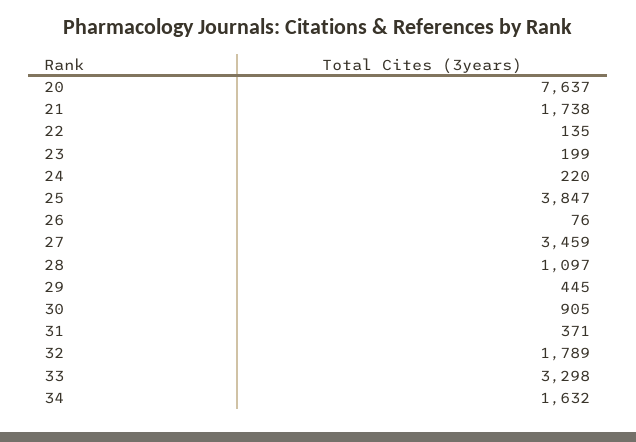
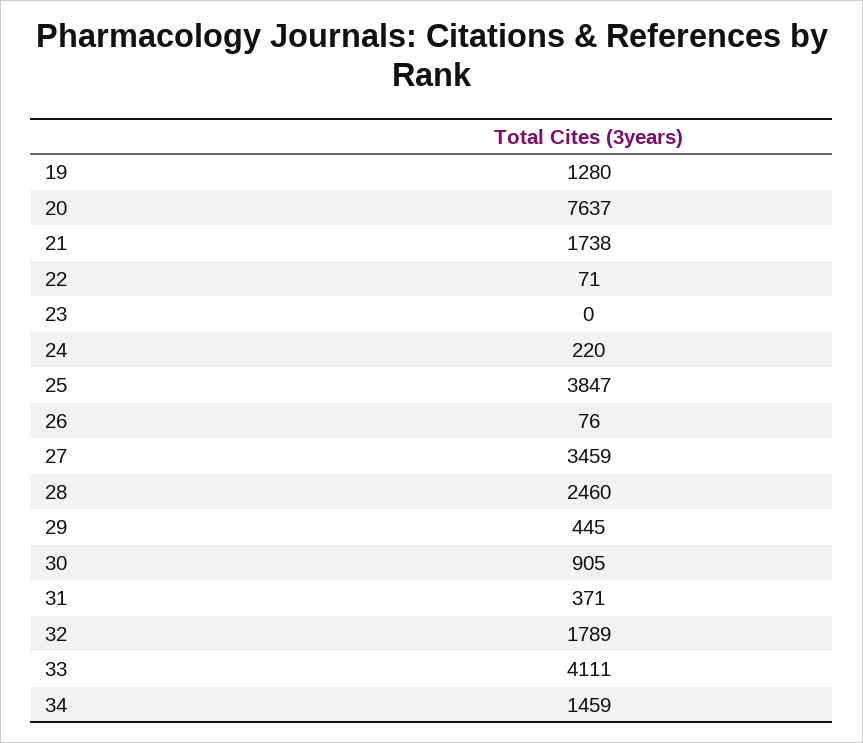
  {
    "20": 7637,
    "21": 1738,
-   "22": 135,
+   "22": 71,
-   "23": 199,
+   "23": 0,
    "24": 220,
    "25": 3847,
    "26": 76,
    "27": 3459,
-   "28": 1097,
+   "28": 2460,
    "29": 445,
    "30": 905,
    "31": 371,
    "32": 1789,
-   "33": 3298,
+   "33": 4111,
-   "34": 1632
+   "34": 1459,
+   "19": 1280
  }

